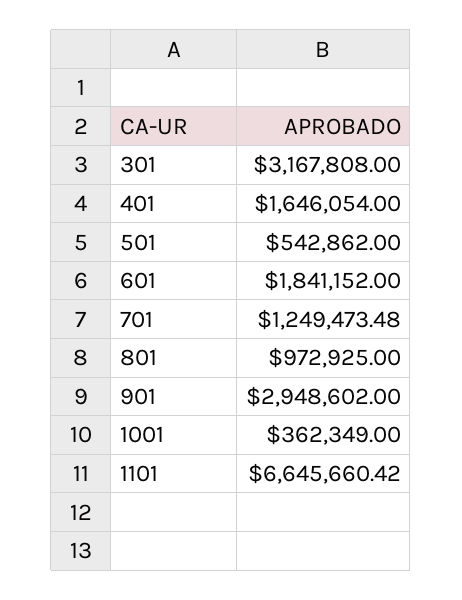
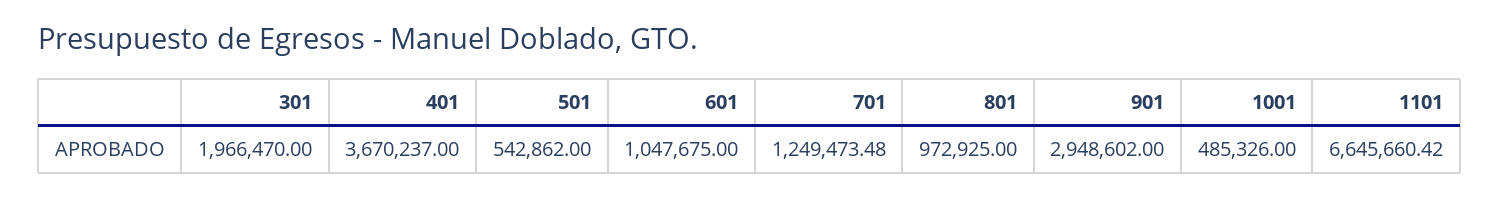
  {
-   "301": 3167808,
+   "301": 1966470,
-   "401": 1646054,
+   "401": 3670237,
    "501": 542862,
-   "601": 1841152,
+   "601": 1047675,
    "701": 1249473.48,
    "801": 972925,
    "901": 2948602,
-   "1001": 362349,
+   "1001": 485326,
    "1101": 6645660.42
  }

